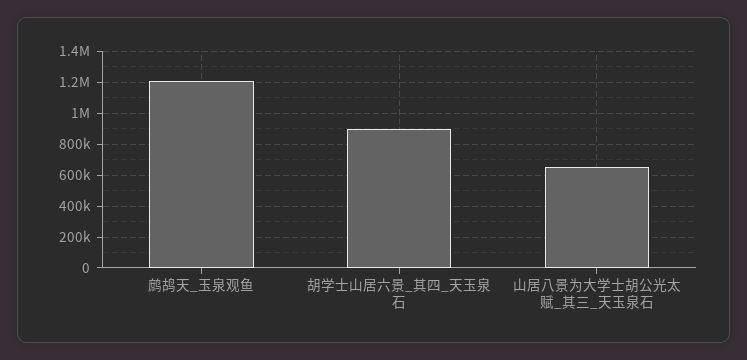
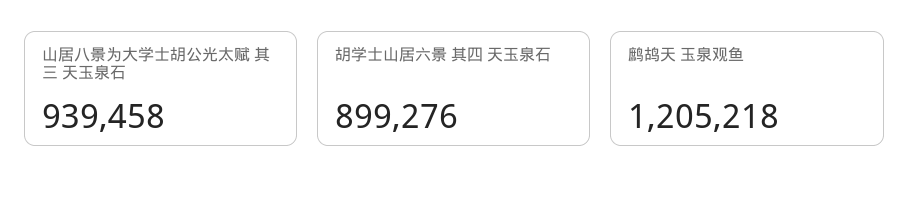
  {
    "鹧鸪天_玉泉观鱼": 1205218,
    "胡学士山居六景_其四_天玉泉石": 899276,
-   "山居八景为大学士胡公光太赋_其三_天玉泉石": 650000
+   "山居八景为大学士胡公光太赋_其三_天玉泉石": 939458
  }

